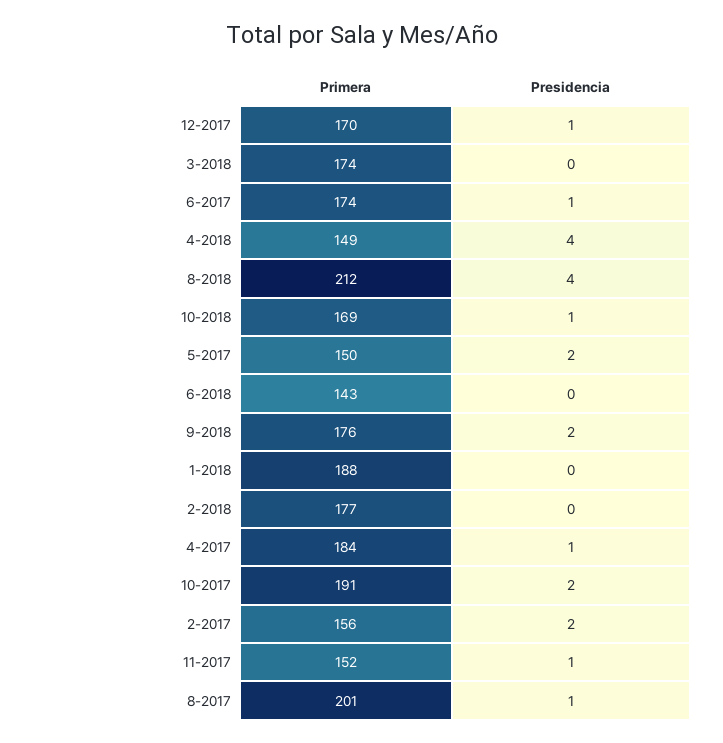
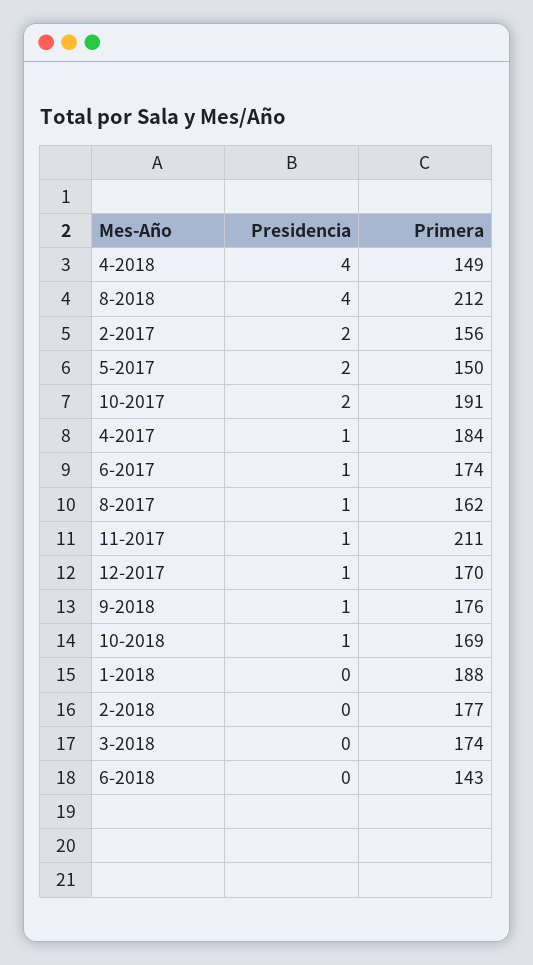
  {
    "Primera": {
      "12-2017": 170,
      "3-2018": 174,
      "6-2017": 174,
      "4-2018": 149,
      "8-2018": 212,
      "10-2018": 169,
      "5-2017": 150,
      "6-2018": 143,
      "9-2018": 176,
      "1-2018": 188,
      "2-2018": 177,
      "4-2017": 184,
      "10-2017": 191,
      "2-2017": 156,
-     "11-2017": 152,
+     "11-2017": 211,
-     "8-2017": 201
+     "8-2017": 162
    },
    "Presidencia": {
      "12-2017": 1,
      "3-2018": 0,
      "6-2017": 1,
      "4-2018": 4,
      "8-2018": 4,
      "10-2018": 1,
      "5-2017": 2,
      "6-2018": 0,
-     "9-2018": 2,
+     "9-2018": 1,
      "1-2018": 0,
      "2-2018": 0,
      "4-2017": 1,
      "10-2017": 2,
      "2-2017": 2,
      "11-2017": 1,
      "8-2017": 1
    }
  }

